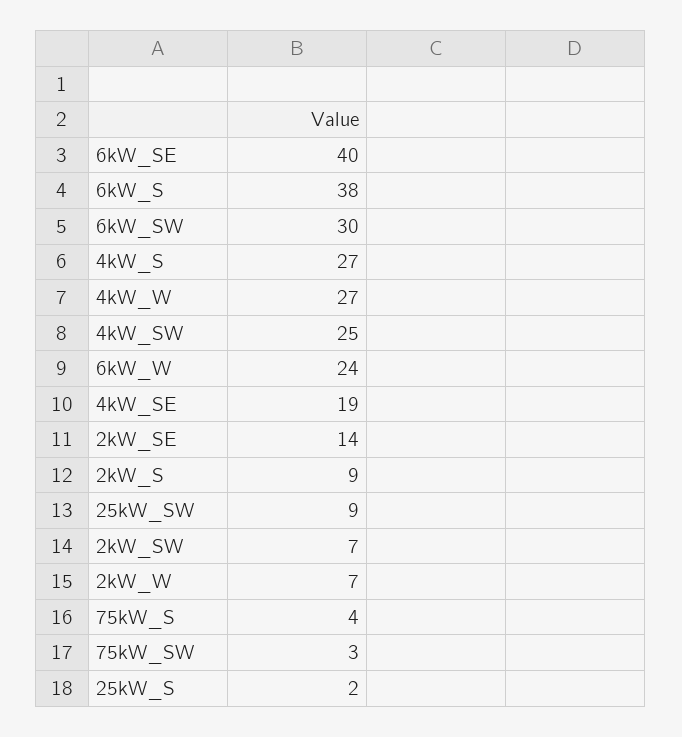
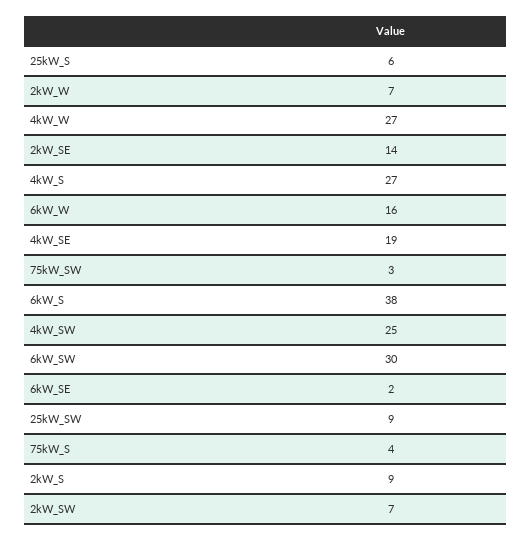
  {
-   "6kW_SE": 40,
+   "6kW_SE": 2,
    "6kW_S": 38,
    "6kW_SW": 30,
    "4kW_S": 27,
    "4kW_W": 27,
    "4kW_SW": 25,
-   "6kW_W": 24,
+   "6kW_W": 16,
    "4kW_SE": 19,
    "2kW_SE": 14,
    "2kW_S": 9,
    "25kW_SW": 9,
    "2kW_SW": 7,
    "2kW_W": 7,
    "75kW_S": 4,
    "75kW_SW": 3,
-   "25kW_S": 2
+   "25kW_S": 6
  }

